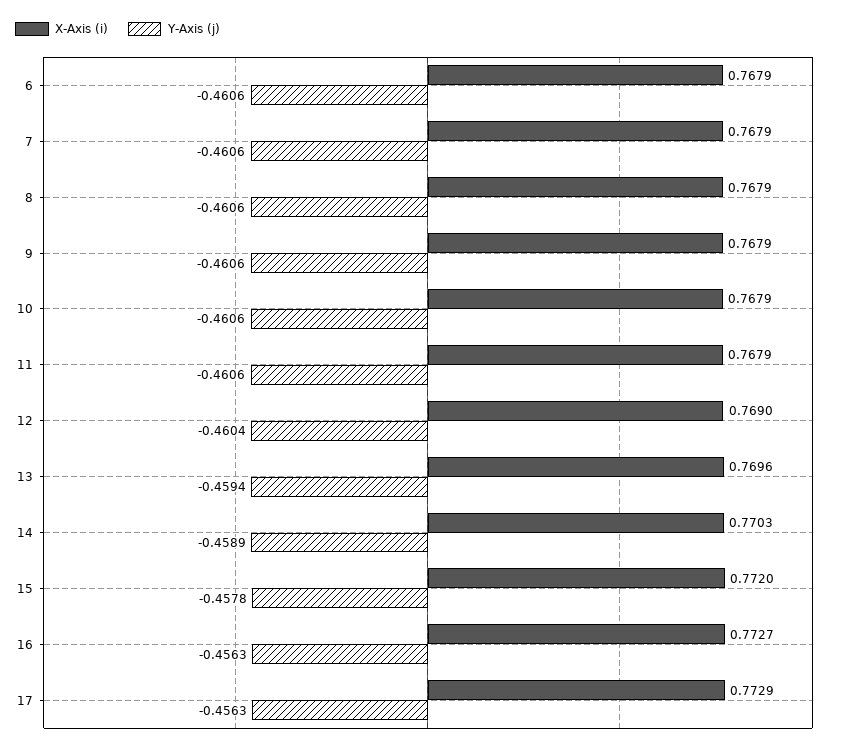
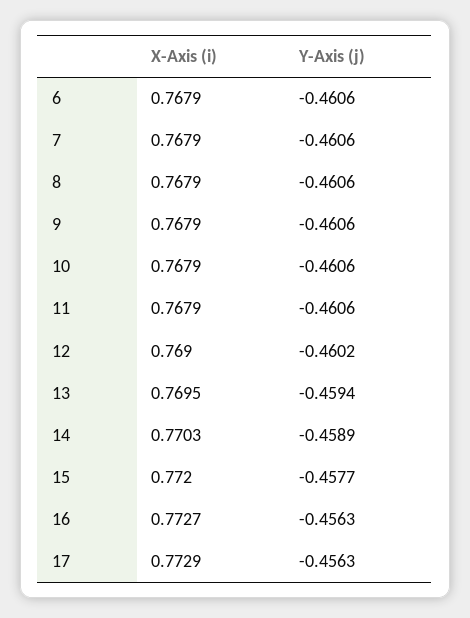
  {
    "X-Axis (i)": {
      "6": 0.7679,
      "7": 0.7679,
      "8": 0.7679,
      "9": 0.7679,
      "10": 0.7679,
      "11": 0.7679,
      "12": 0.769,
-     "13": 0.7696,
+     "13": 0.7695,
      "14": 0.7703,
      "15": 0.772,
      "16": 0.7727,
      "17": 0.7729
    },
    "Y-Axis (j)": {
      "6": -0.4606,
      "7": -0.4606,
      "8": -0.4606,
      "9": -0.4606,
      "10": -0.4606,
      "11": -0.4606,
-     "12": -0.4604,
+     "12": -0.4602,
      "13": -0.4594,
      "14": -0.4589,
-     "15": -0.4578,
+     "15": -0.4577,
      "16": -0.4563,
      "17": -0.4563
    }
  }

